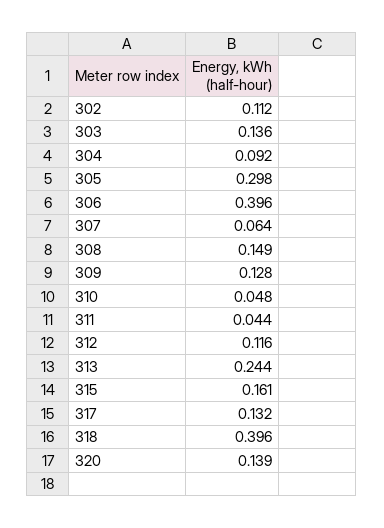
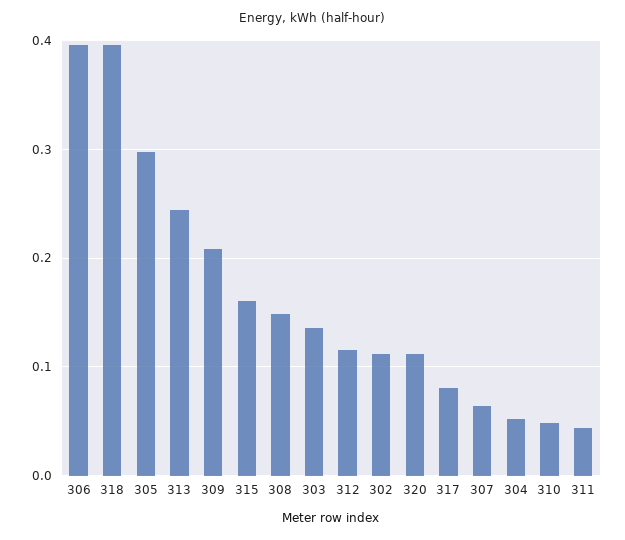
  {
    "302": 0.112,
    "303": 0.136,
-   "304": 0.092,
+   "304": 0.05,
    "305": 0.298,
    "306": 0.396,
    "307": 0.064,
    "308": 0.149,
-   "309": 0.128,
+   "309": 0.21,
    "310": 0.048,
    "311": 0.044,
    "312": 0.116,
    "313": 0.244,
    "315": 0.161,
-   "317": 0.132,
+   "317": 0.08,
    "318": 0.396,
-   "320": 0.139
+   "320": 0.11
  }

